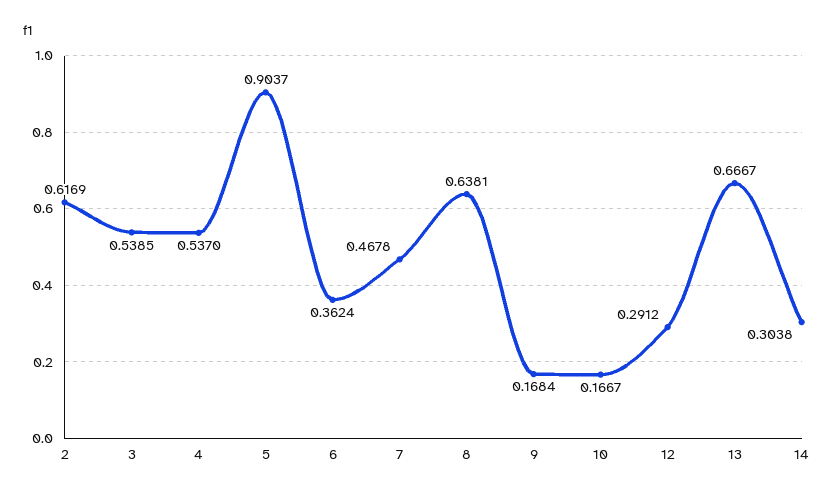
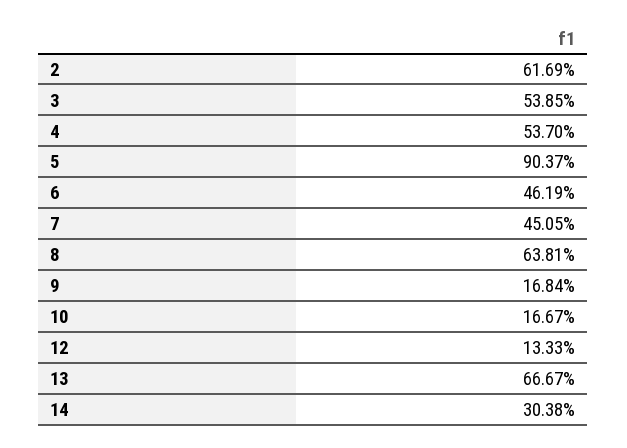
  {
    "2": 0.6169,
    "3": 0.5385,
    "4": 0.537,
    "5": 0.9037,
-   "6": 0.3624,
+   "6": 0.4619,
-   "7": 0.4678,
+   "7": 0.4505,
    "8": 0.6381,
    "9": 0.1684,
    "10": 0.1667,
-   "12": 0.2912,
+   "12": 0.1333,
    "13": 0.6667,
    "14": 0.3038
  }

